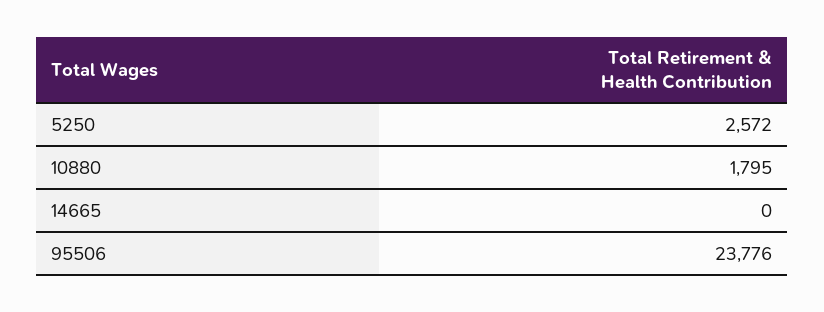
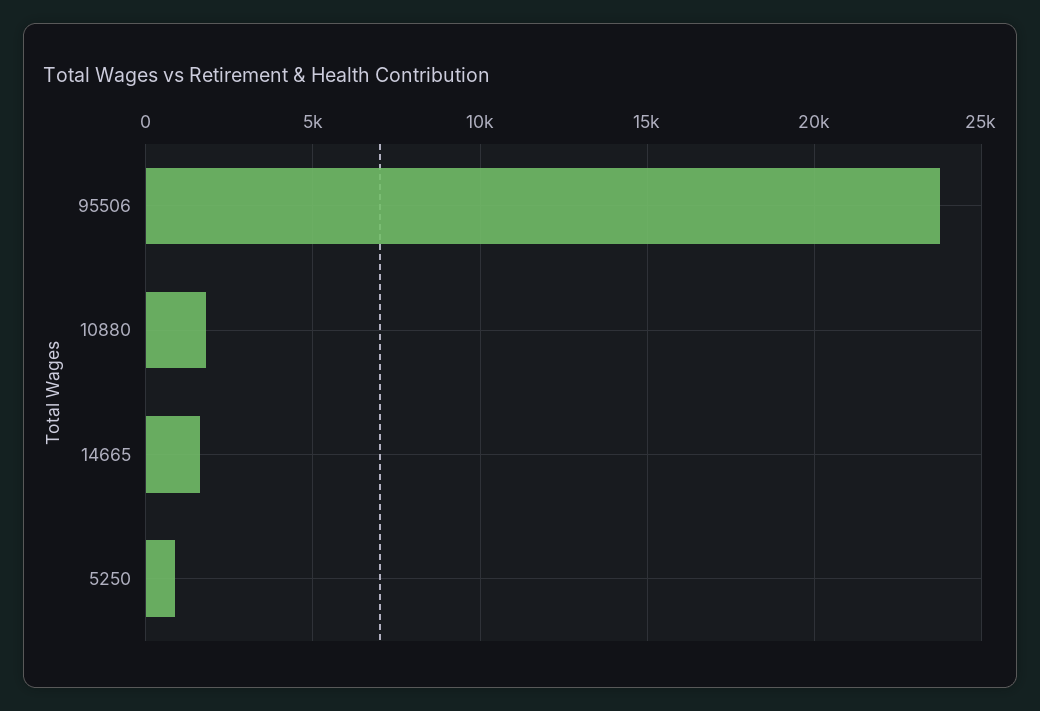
  {
-   "5250": 2572,
+   "5250": 1000,
    "10880": 1795,
-   "14665": 0,
+   "14665": 1500,
    "95506": 23776
  }

